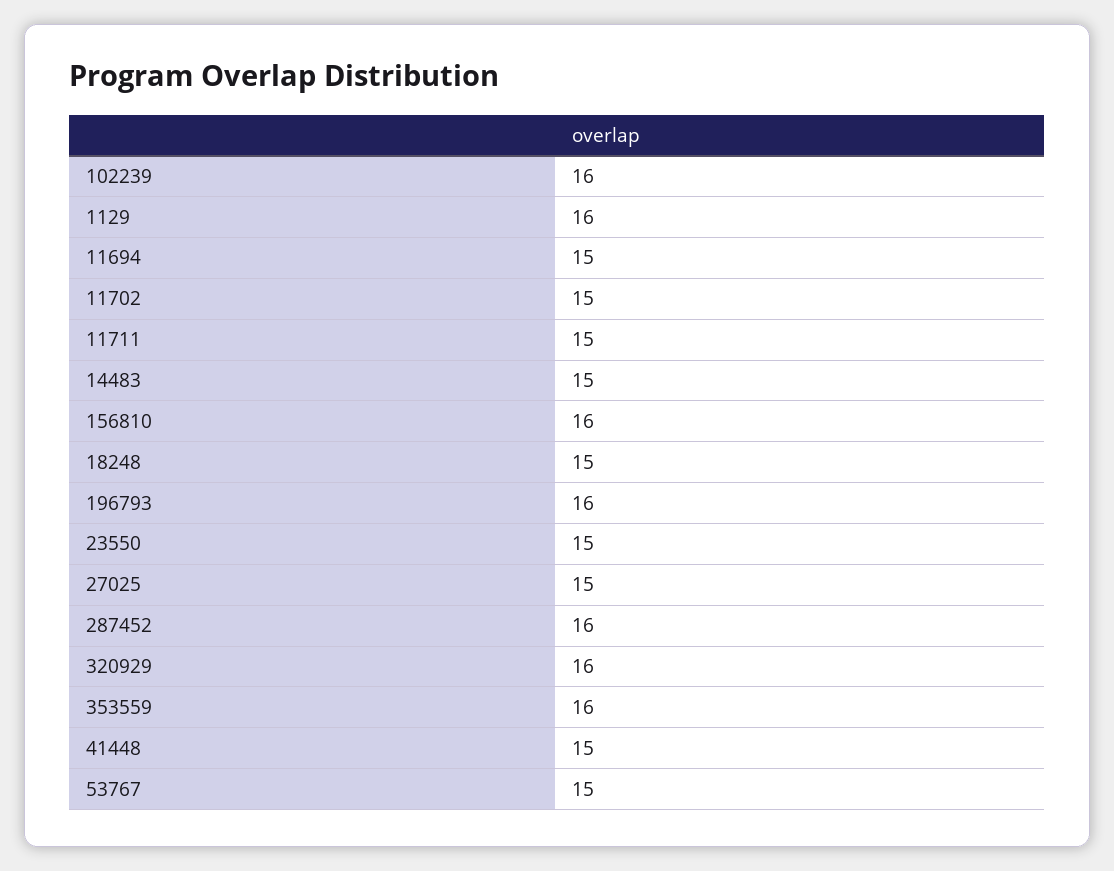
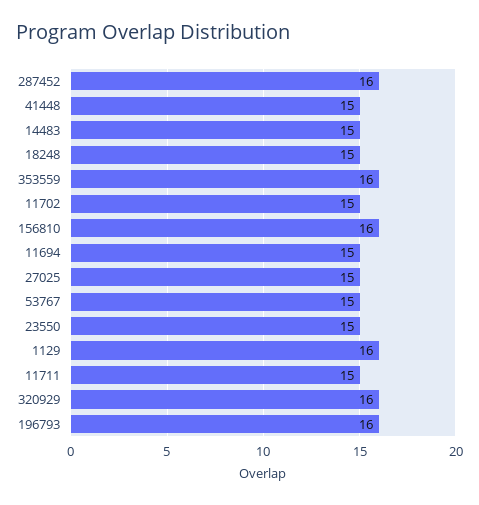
  {
-   "102239": 16,
    "1129": 16,
    "11694": 15,
    "11702": 15,
    "11711": 15,
    "14483": 15,
    "156810": 16,
    "18248": 15,
    "196793": 16,
    "23550": 15,
    "27025": 15,
    "287452": 16,
    "320929": 16,
    "353559": 16,
    "41448": 15,
    "53767": 15
  }

